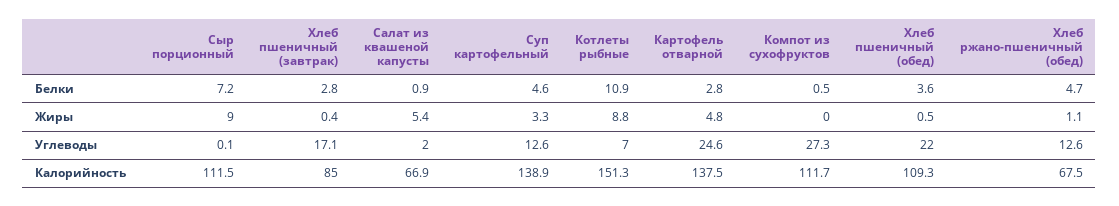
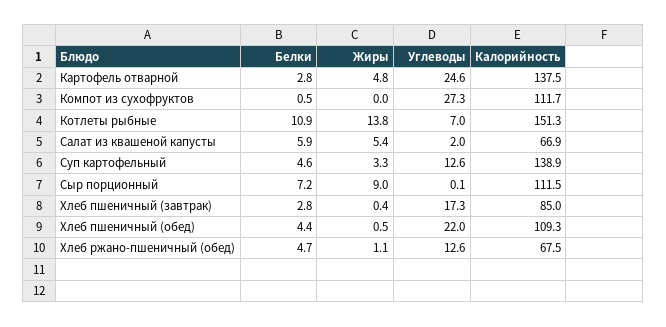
  {
    "Сыр порционный": {
      "Белки": 7.2,
      "Жиры": 9,
      "Углеводы": 0.1,
      "Калорийность": 111.5
    },
    "Хлеб пшеничный (завтрак)": {
      "Белки": 2.8,
      "Жиры": 0.4,
-     "Углеводы": 17.1,
+     "Углеводы": 17.3,
      "Калорийность": 85
    },
    "Салат из квашеной капусты": {
-     "Белки": 0.9,
+     "Белки": 5.9,
      "Жиры": 5.4,
      "Углеводы": 2,
      "Калорийность": 66.9
    },
    "Суп картофельный": {
      "Белки": 4.6,
      "Жиры": 3.3,
      "Углеводы": 12.6,
      "Калорийность": 138.9
    },
    "Котлеты рыбные": {
      "Белки": 10.9,
-     "Жиры": 8.8,
+     "Жиры": 13.8,
      "Углеводы": 7,
      "Калорийность": 151.3
    },
    "Картофель отварной": {
      "Белки": 2.8,
      "Жиры": 4.8,
      "Углеводы": 24.6,
      "Калорийность": 137.5
    },
    "Компот из сухофруктов": {
      "Белки": 0.5,
      "Жиры": 0,
      "Углеводы": 27.3,
      "Калорийность": 111.7
    },
    "Хлеб пшеничный (обед)": {
-     "Белки": 3.6,
+     "Белки": 4.4,
      "Жиры": 0.5,
      "Углеводы": 22,
      "Калорийность": 109.3
    },
    "Хлеб ржано-пшеничный (обед)": {
      "Белки": 4.7,
      "Жиры": 1.1,
      "Углеводы": 12.6,
      "Калорийность": 67.5
    }
  }

